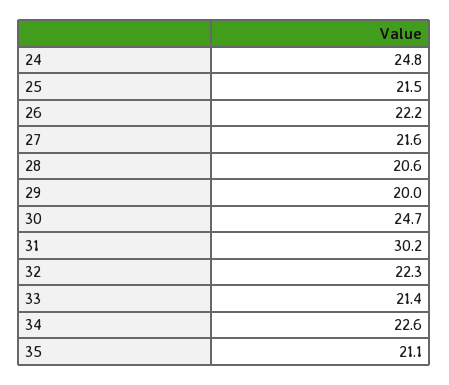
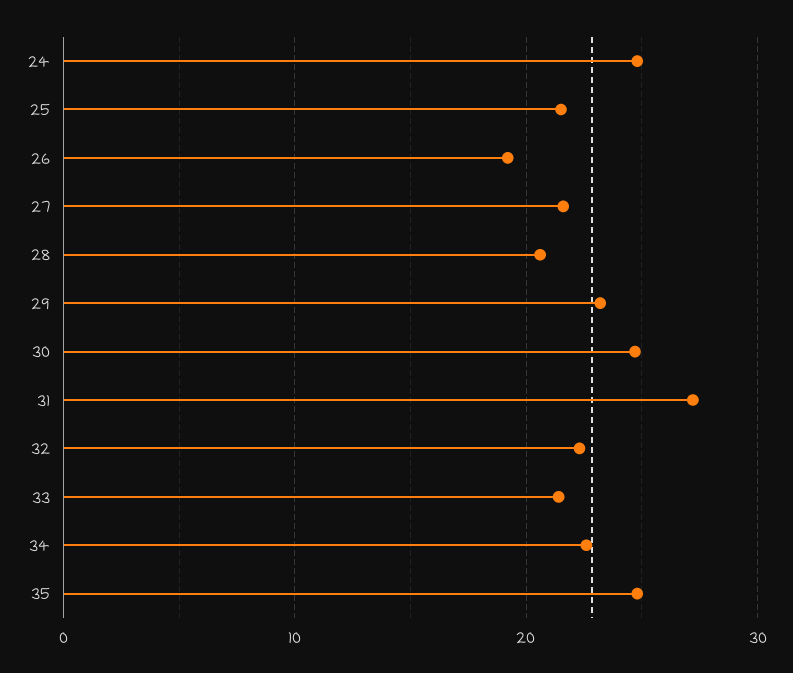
  {
    "24": 24.8,
    "25": 21.5,
-   "26": 22.2,
+   "26": 19,
    "27": 21.6,
    "28": 20.6,
-   "29": 20,
+   "29": 23,
    "30": 24.7,
-   "31": 30.2,
+   "31": 27,
    "32": 22.3,
    "33": 21.4,
    "34": 22.6,
-   "35": 21.1
+   "35": 25
  }

